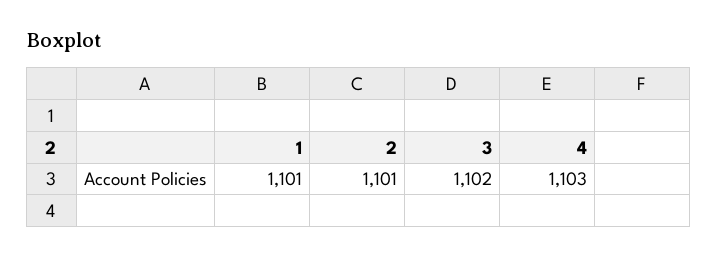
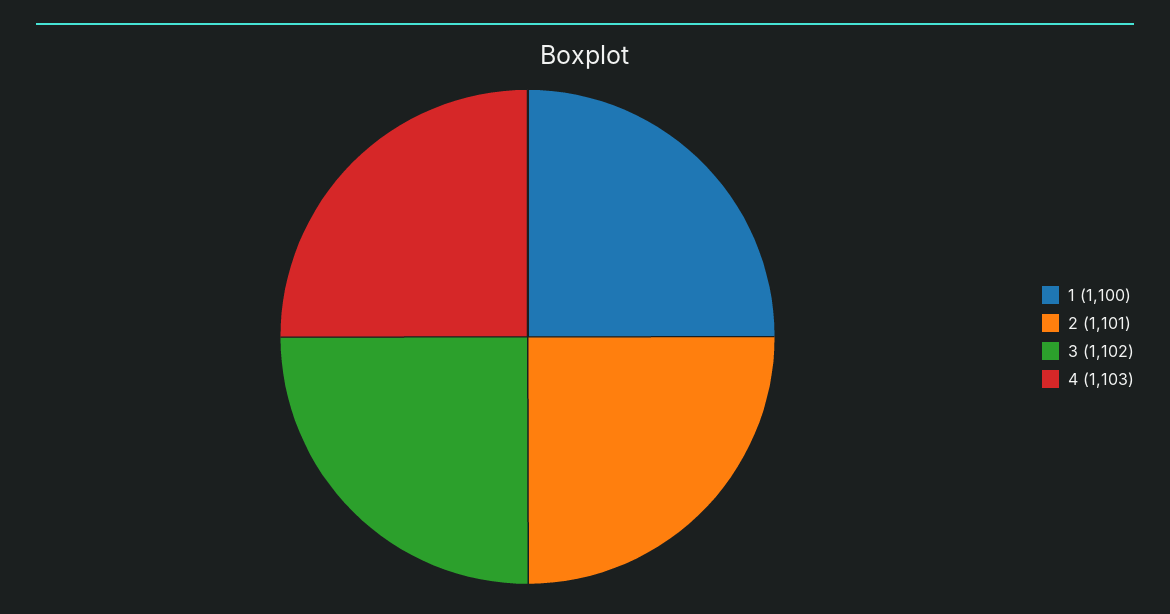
  {
-   "1": 1101,
+   "1": 1100,
    "2": 1101,
    "3": 1102,
    "4": 1103
  }

